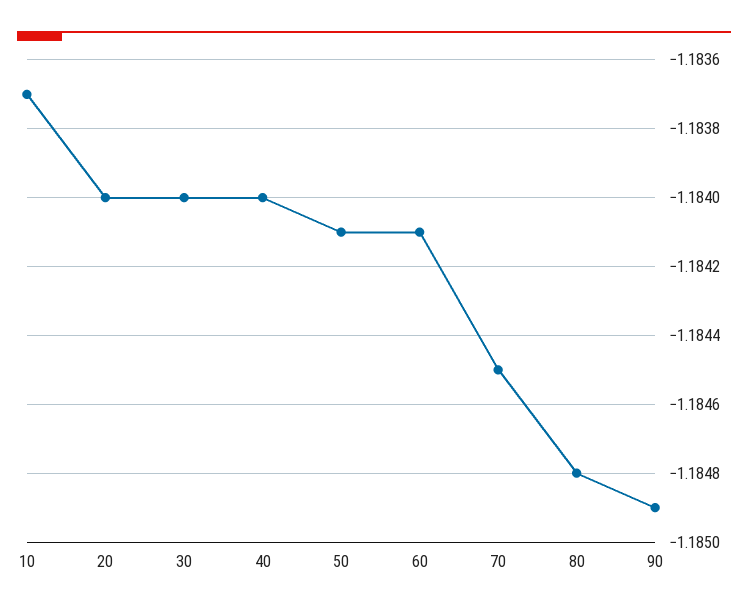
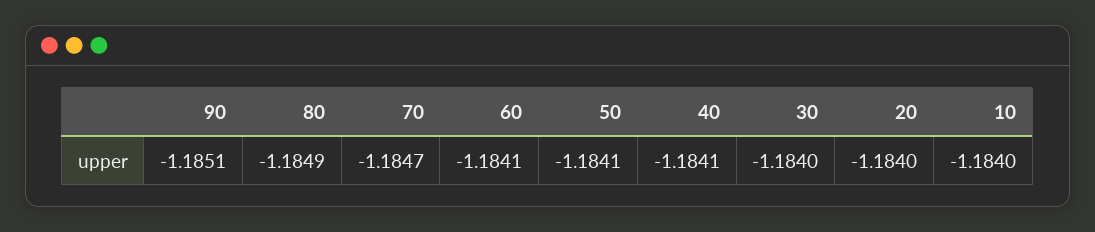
  {
-   "10": -1.1837,
+   "10": -1.184,
    "20": -1.184,
    "30": -1.184,
-   "40": -1.184,
+   "40": -1.1841,
    "50": -1.1841,
    "60": -1.1841,
-   "70": -1.1845,
+   "70": -1.1847,
-   "80": -1.1848,
+   "80": -1.1849,
-   "90": -1.1849
+   "90": -1.1851
  }

